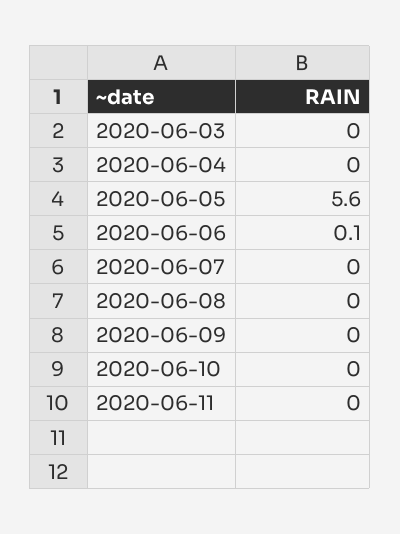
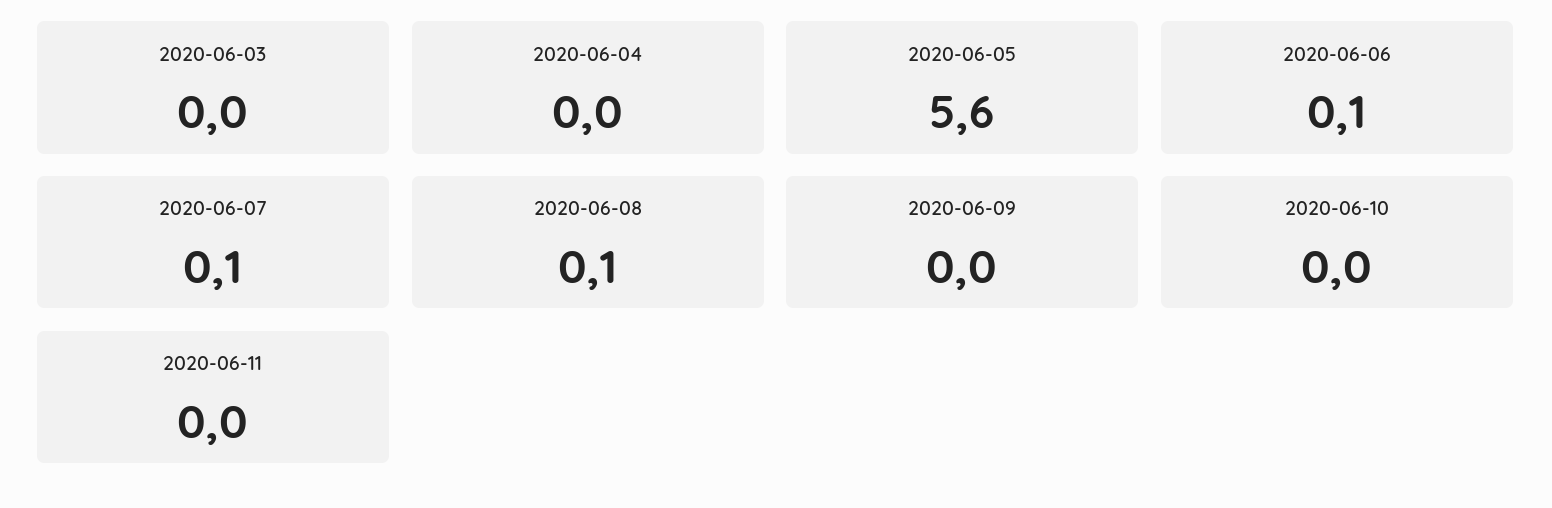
  {
    "2020-06-03": 0,
    "2020-06-04": 0,
    "2020-06-05": 5.6,
    "2020-06-06": 0.1,
-   "2020-06-07": 0,
+   "2020-06-07": 0.1,
-   "2020-06-08": 0,
+   "2020-06-08": 0.1,
    "2020-06-09": 0,
    "2020-06-10": 0,
    "2020-06-11": 0
  }

